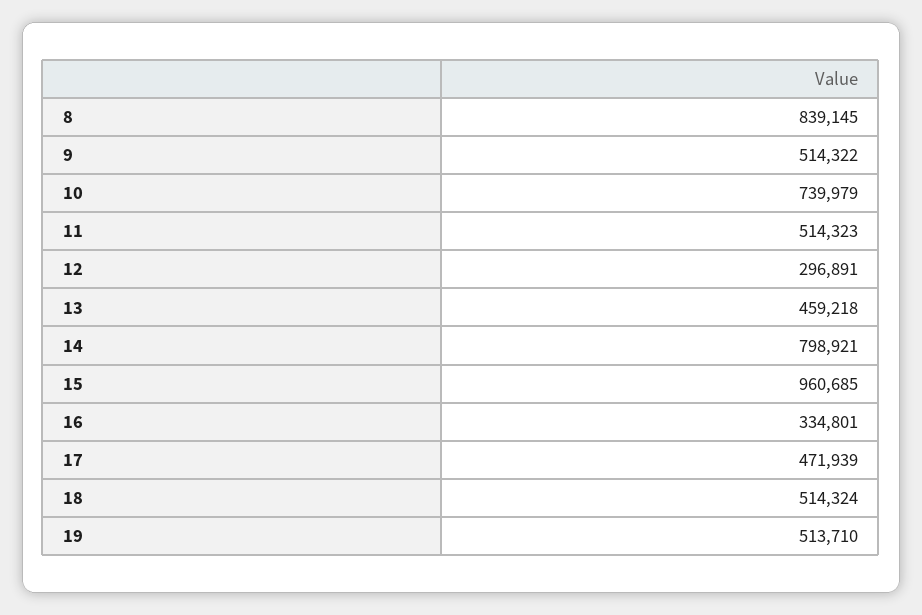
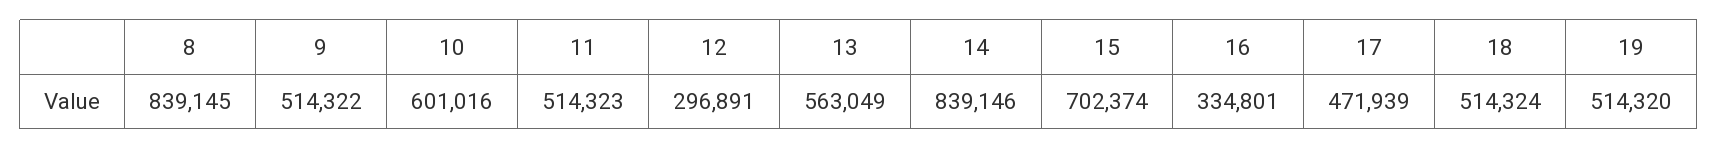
  {
    "8": 839145,
    "9": 514322,
-   "10": 739979,
+   "10": 601016,
    "11": 514323,
    "12": 296891,
-   "13": 459218,
+   "13": 563049,
-   "14": 798921,
+   "14": 839146,
-   "15": 960685,
+   "15": 702374,
    "16": 334801,
    "17": 471939,
    "18": 514324,
-   "19": 513710
+   "19": 514320
  }

